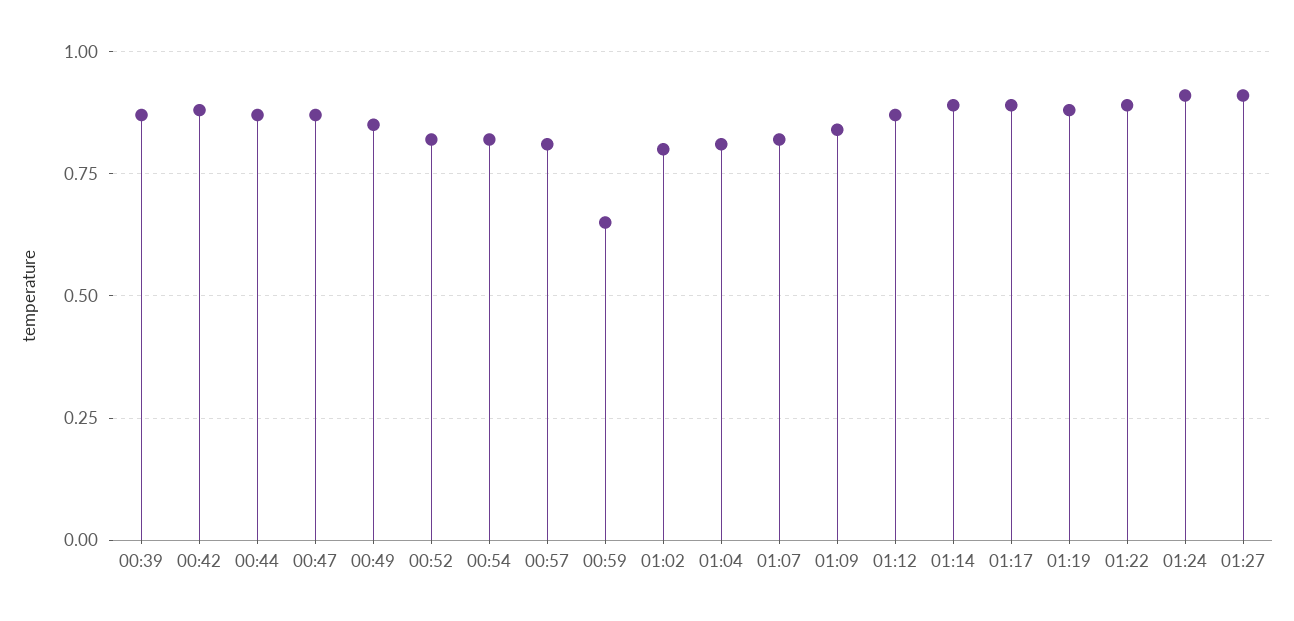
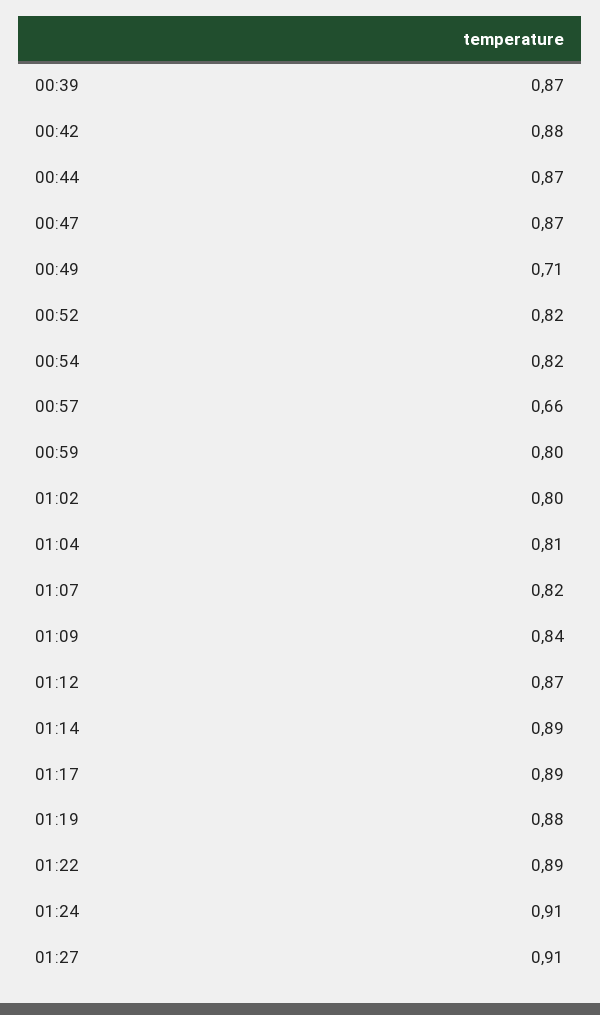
  {
    "00:39": 0.87,
    "00:42": 0.88,
    "00:44": 0.87,
    "00:47": 0.87,
-   "00:49": 0.85,
+   "00:49": 0.71,
    "00:52": 0.82,
    "00:54": 0.82,
-   "00:57": 0.8,
+   "00:57": 0.66,
-   "00:59": 0.65,
+   "00:59": 0.8,
    "01:02": 0.8,
    "01:04": 0.81,
    "01:07": 0.82,
    "01:09": 0.84,
    "01:12": 0.87,
    "01:14": 0.89,
    "01:17": 0.89,
    "01:19": 0.88,
    "01:22": 0.89,
    "01:24": 0.91,
    "01:27": 0.91
  }

